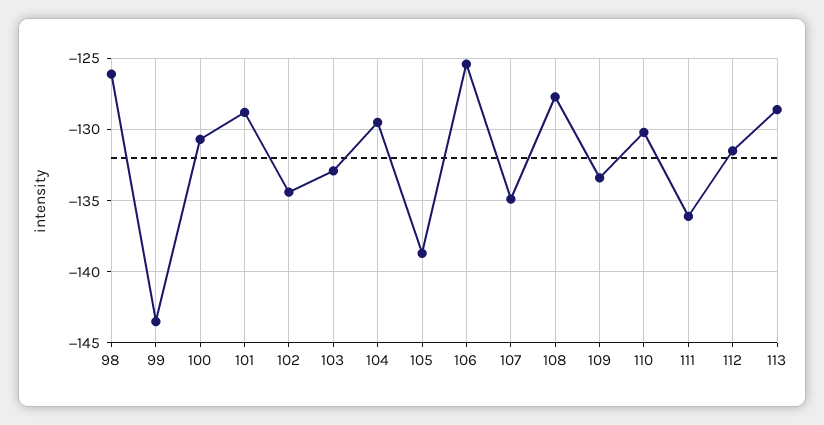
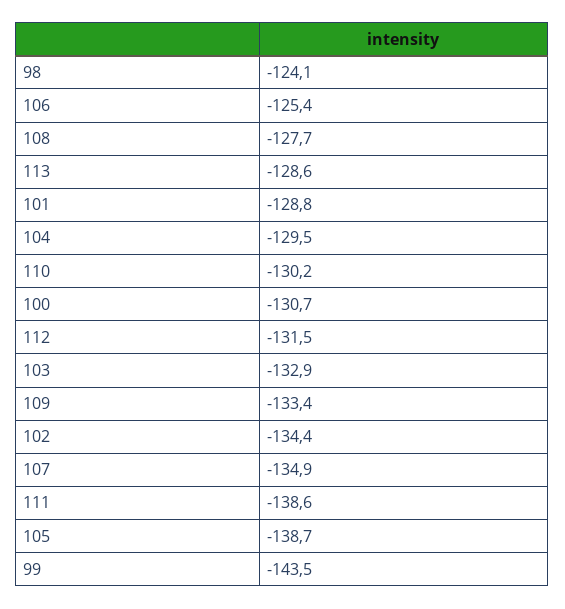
  {
-   "98": -126,
+   "98": -124.1,
    "99": -143.5,
    "100": -130.7,
    "101": -128.8,
    "102": -134.4,
    "103": -132.9,
    "104": -129.5,
    "105": -138.7,
    "106": -125.4,
    "107": -134.9,
    "108": -127.7,
    "109": -133.4,
    "110": -130.2,
-   "111": -136,
+   "111": -138.6,
    "112": -131.5,
    "113": -128.6
  }

